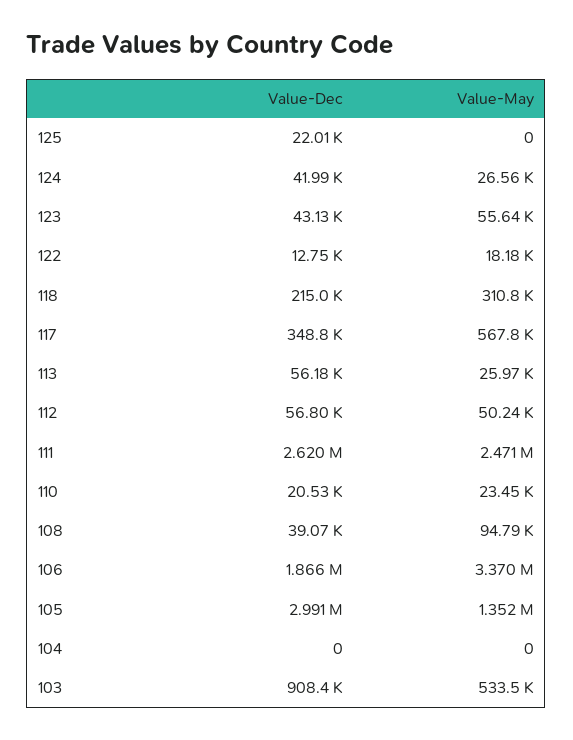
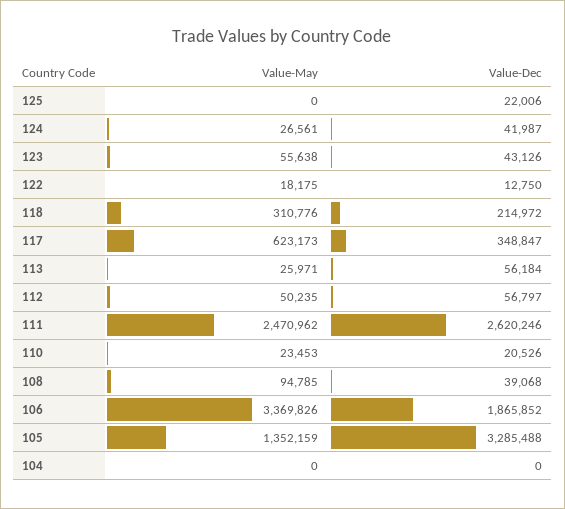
  {
    "Value-Dec": {
      "125": 22006,
      "124": 41987,
      "123": 43126,
      "122": 12750,
      "118": 214972,
      "117": 348847,
      "113": 56184,
      "112": 56797,
      "111": 2620246,
      "110": 20526,
      "108": 39068,
      "106": 1865852,
-     "105": 2991000,
+     "105": 3285488,
-     "104": 0,
+     "104": 0
-     "103": 908400
    },
    "Value-May": {
      "125": 0,
      "124": 26561,
      "123": 55638,
      "122": 18175,
      "118": 310776,
-     "117": 567800,
+     "117": 623173,
      "113": 25971,
      "112": 50235,
      "111": 2470962,
      "110": 23453,
      "108": 94785,
      "106": 3369826,
      "105": 1352159,
-     "104": 0,
+     "104": 0
-     "103": 533500
    }
  }

